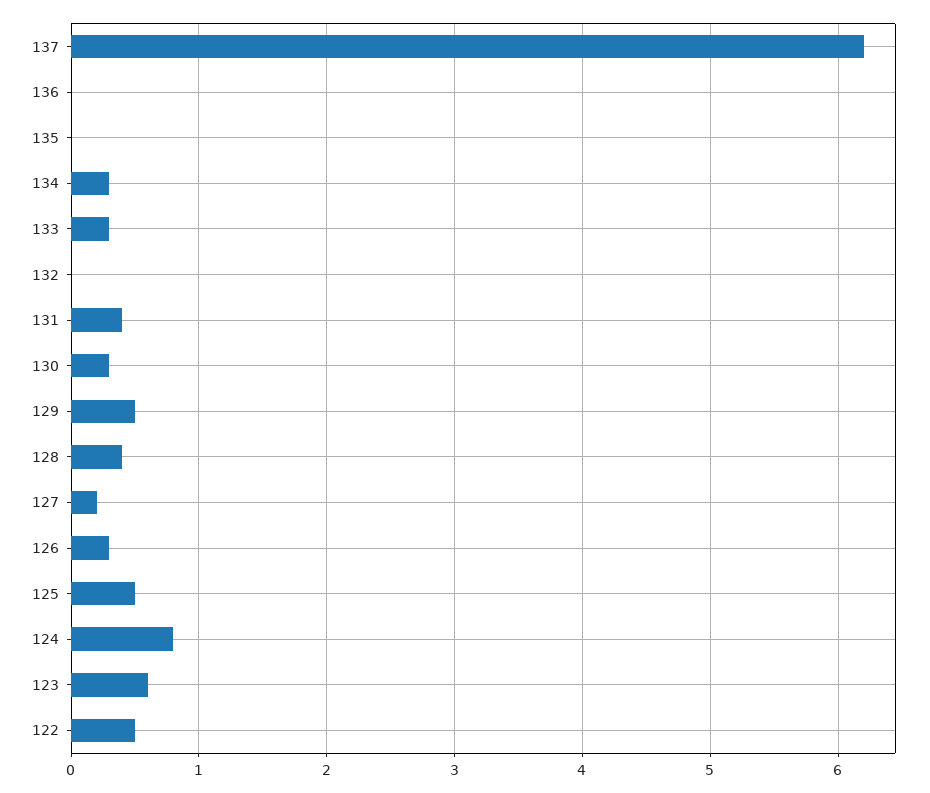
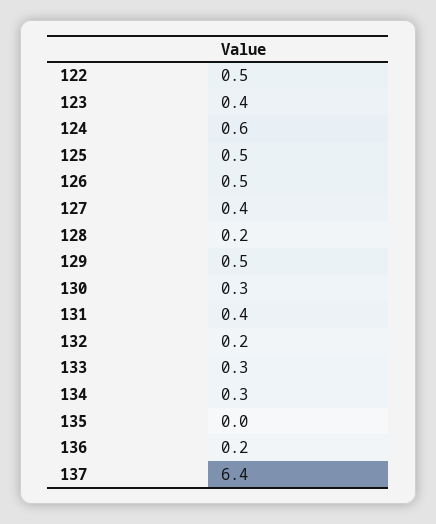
  {
-   "137": 6.2,
+   "137": 6.4,
-   "136": 0,
+   "136": 0.2,
    "135": 0,
    "134": 0.3,
    "133": 0.3,
-   "132": 0,
+   "132": 0.2,
    "131": 0.4,
    "130": 0.3,
    "129": 0.5,
-   "128": 0.4,
+   "128": 0.2,
-   "127": 0.2,
+   "127": 0.4,
-   "126": 0.3,
+   "126": 0.5,
    "125": 0.5,
-   "124": 0.8,
+   "124": 0.6,
-   "123": 0.6,
+   "123": 0.4,
    "122": 0.5
  }

